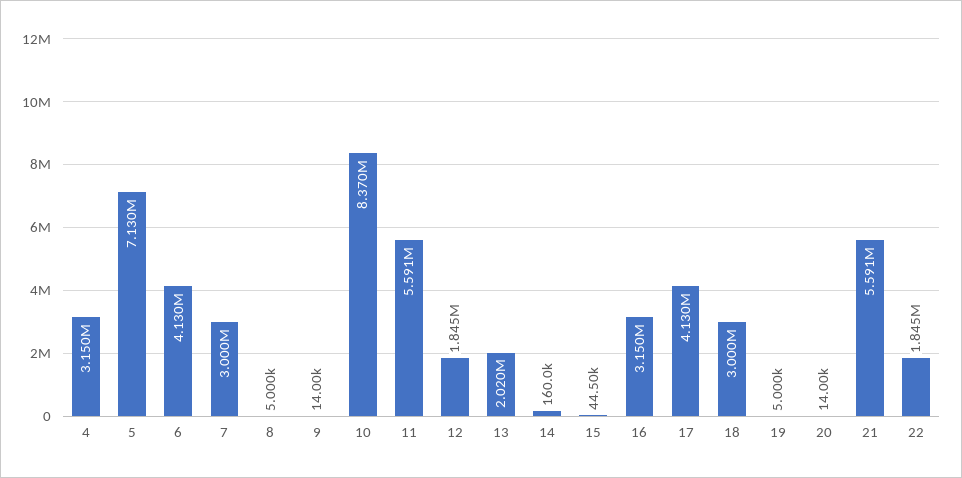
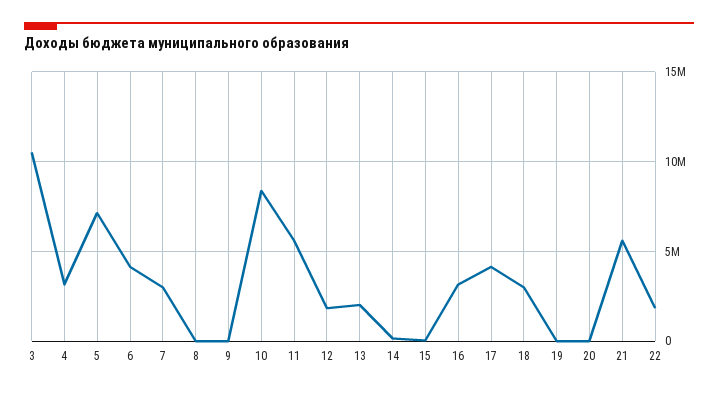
  {
    "4": 3150000,
    "5": 7130000,
    "6": 4130000,
    "7": 3000000,
    "8": 5000,
    "9": 14000,
    "10": 8370000,
    "11": 5591000,
    "12": 1845000,
    "13": 2020000,
    "14": 160000,
    "15": 44500,
    "16": 3150000,
    "17": 4130000,
    "18": 3000000,
    "19": 5000,
    "20": 14000,
    "21": 5591000,
-   "22": 1845000
+   "22": 1845000,
+   "3": 10500000
  }

